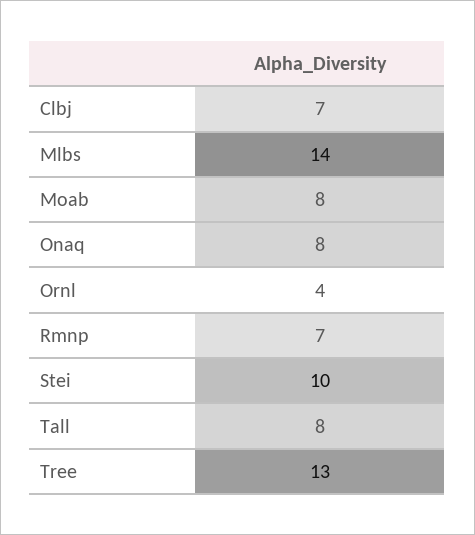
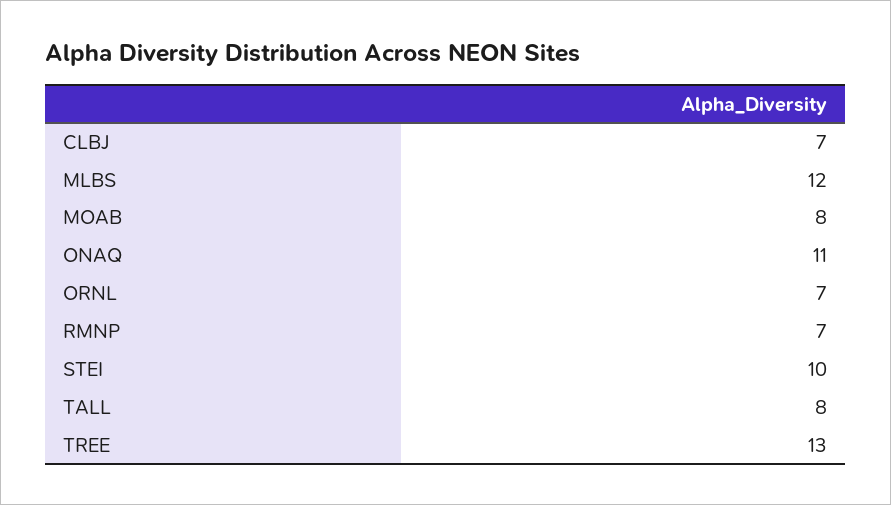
  {
    "Clbj": 7,
-   "Mlbs": 14,
+   "Mlbs": 12,
    "Moab": 8,
-   "Onaq": 8,
+   "Onaq": 11,
-   "Ornl": 4,
+   "Ornl": 7,
    "Rmnp": 7,
    "Stei": 10,
    "Tall": 8,
    "Tree": 13
  }

